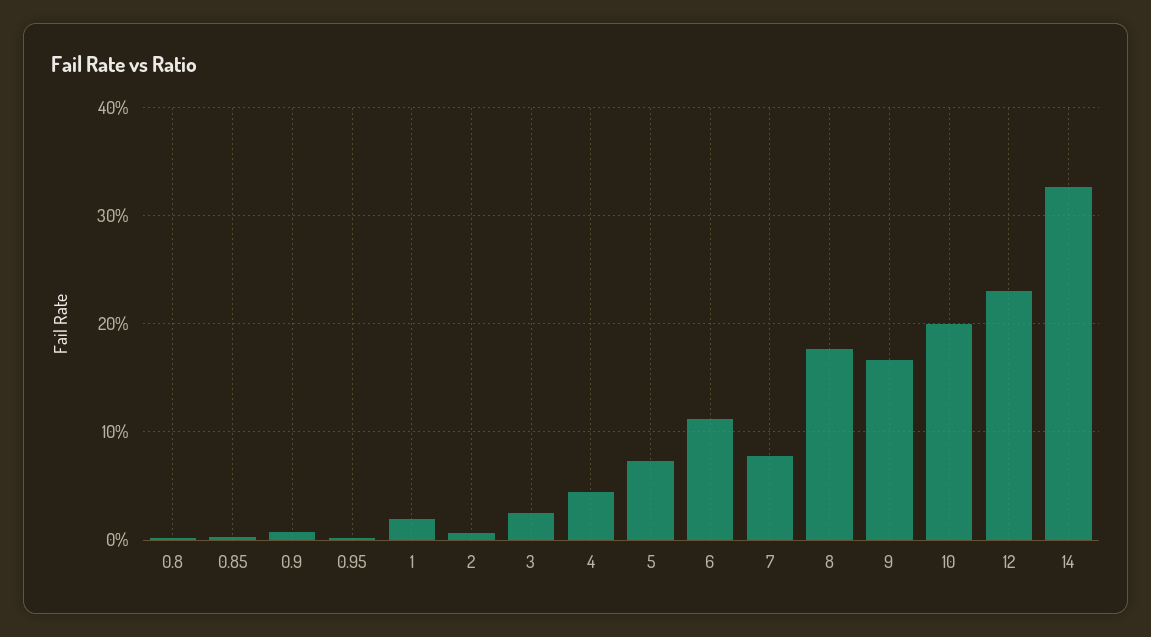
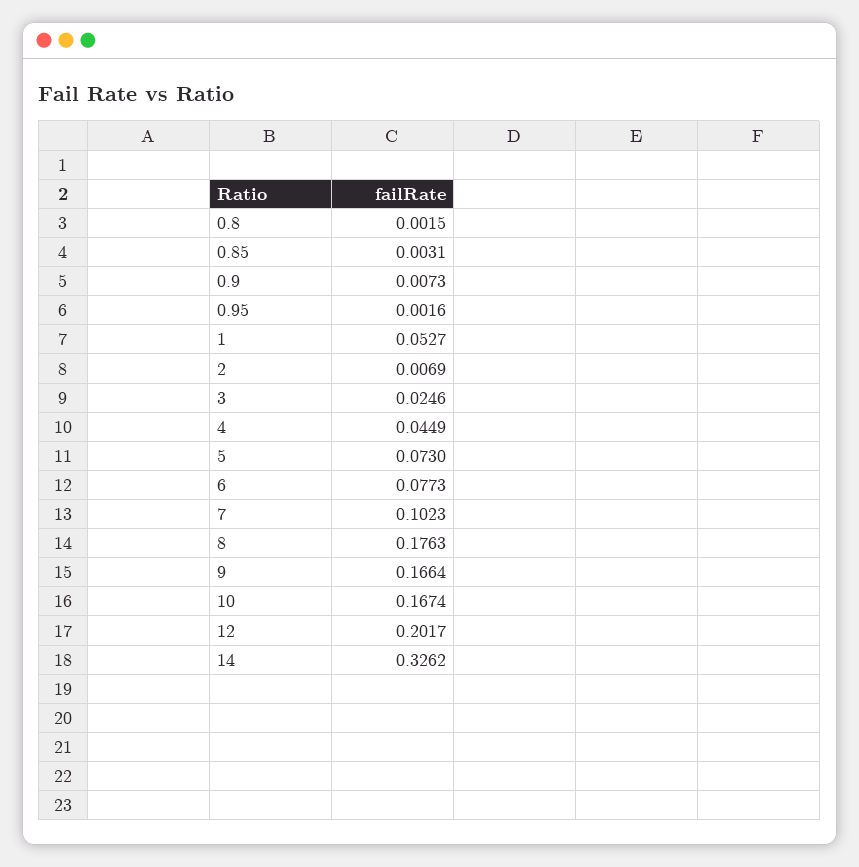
  {
    "0.8": 0.0015,
    "0.85": 0.0031,
    "0.9": 0.0073,
    "0.95": 0.0016,
-   "1": 0.02,
+   "1": 0.0527,
    "2": 0.0069,
    "3": 0.0246,
    "4": 0.0449,
    "5": 0.073,
-   "6": 0.11,
+   "6": 0.0773,
-   "7": 0.08,
+   "7": 0.1023,
    "8": 0.1763,
    "9": 0.1664,
-   "10": 0.2,
+   "10": 0.1674,
-   "12": 0.23,
+   "12": 0.2017,
    "14": 0.3262
  }

